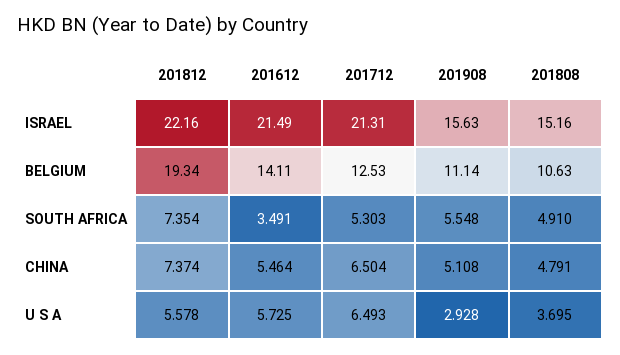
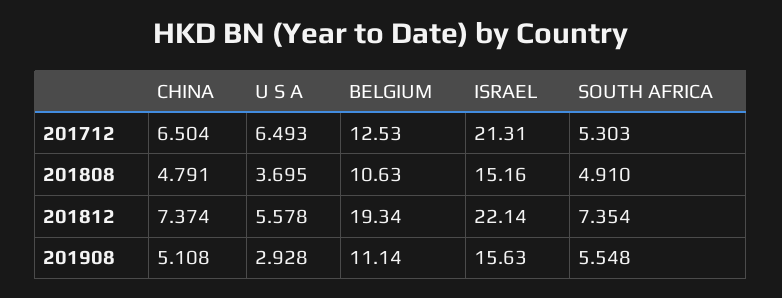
  {
    "201812": {
-     "ISRAEL": 22.16,
+     "ISRAEL": 22.14,
      "BELGIUM": 19.34,
      "SOUTH AFRICA": 7.354,
      "CHINA": 7.374,
      "U S A": 5.578
    },
-   "201612": {
-     "ISRAEL": 21.49,
-     "BELGIUM": 14.11,
-     "SOUTH AFRICA": 3.491,
-     "CHINA": 5.464,
-     "U S A": 5.725
-   },
    "201712": {
      "ISRAEL": 21.31,
      "BELGIUM": 12.53,
      "SOUTH AFRICA": 5.303,
      "CHINA": 6.504,
      "U S A": 6.493
    },
    "201908": {
      "ISRAEL": 15.63,
      "BELGIUM": 11.14,
      "SOUTH AFRICA": 5.548,
      "CHINA": 5.108,
      "U S A": 2.928
    },
    "201808": {
      "ISRAEL": 15.16,
      "BELGIUM": 10.63,
      "SOUTH AFRICA": 4.91,
      "CHINA": 4.791,
      "U S A": 3.695
    }
  }

